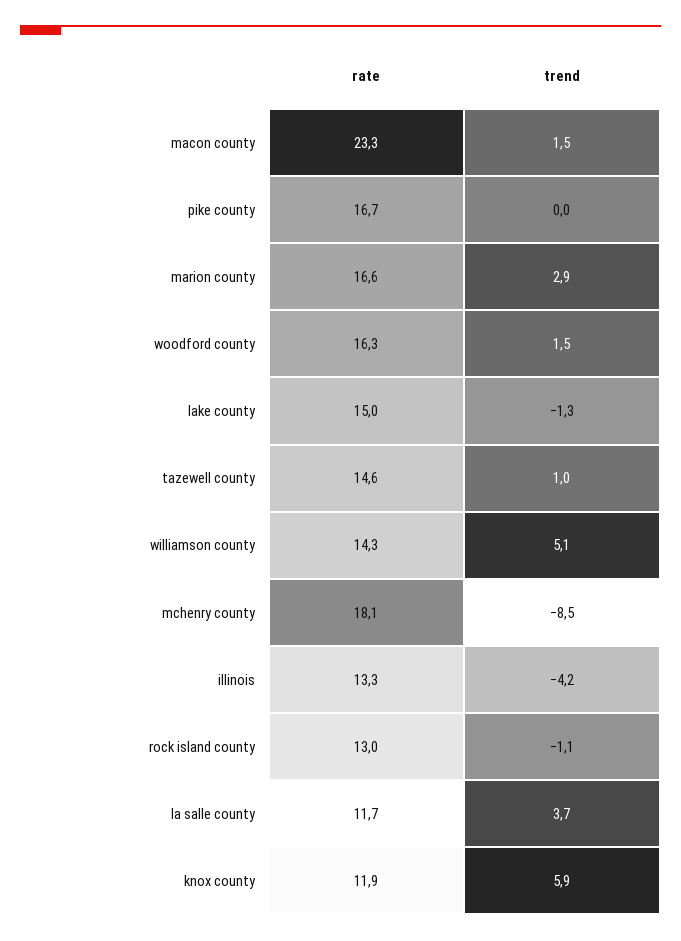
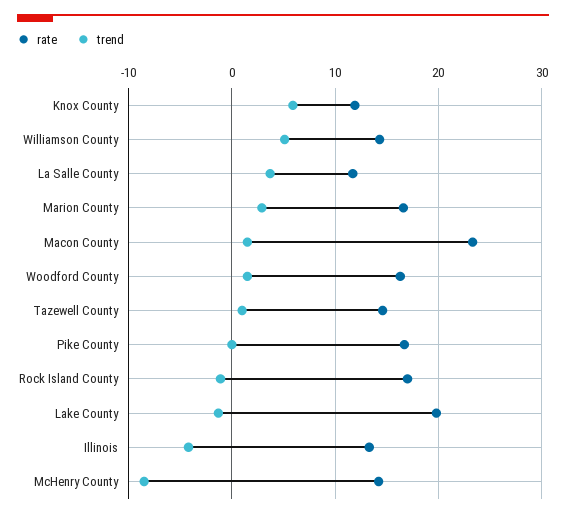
  {
    "rate": {
      "macon county": 23.3,
      "pike county": 16.7,
      "marion county": 16.6,
      "woodford county": 16.3,
-     "lake county": 15,
+     "lake county": 20,
      "tazewell county": 14.6,
      "williamson county": 14.3,
-     "mchenry county": 18.1,
+     "mchenry county": 14,
      "illinois": 13.3,
-     "rock island county": 13,
+     "rock island county": 17,
      "la salle county": 11.7,
      "knox county": 11.9
    },
    "trend": {
      "macon county": 1.5,
      "pike county": 0,
      "marion county": 2.9,
      "woodford county": 1.5,
      "lake county": -1.3,
      "tazewell county": 1,
      "williamson county": 5.1,
      "mchenry county": -8.5,
      "illinois": -4.2,
      "rock island county": -1.1,
      "la salle county": 3.7,
      "knox county": 5.9
    }
  }

